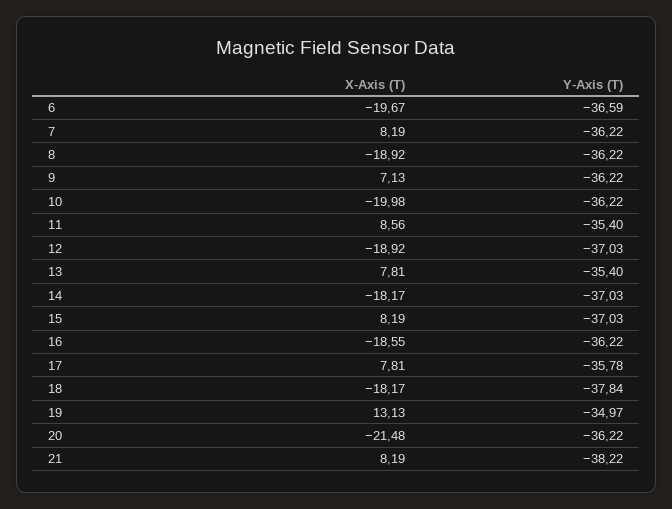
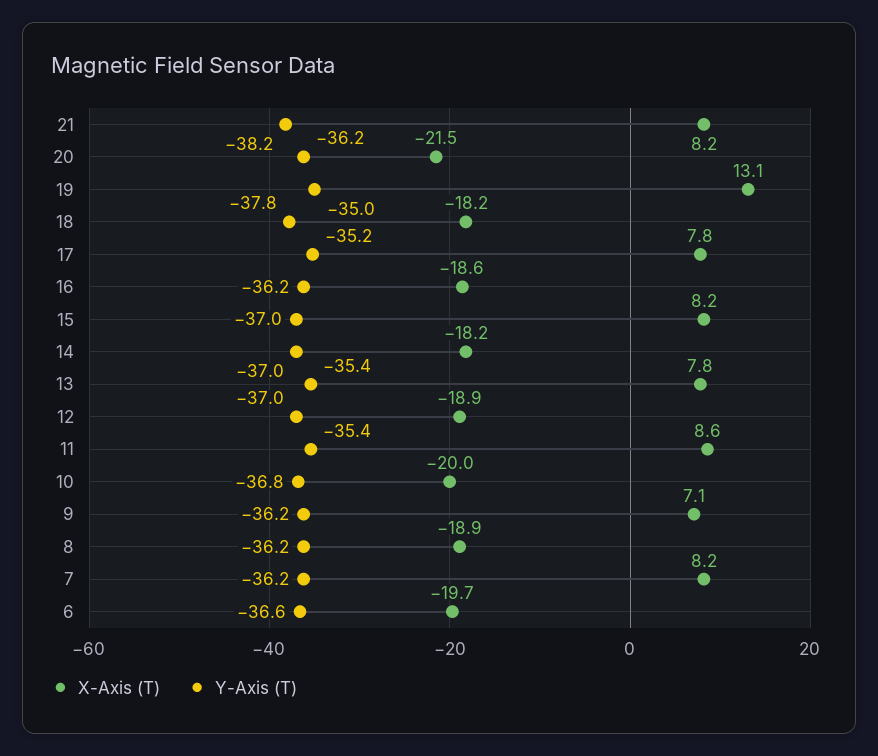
  {
    "X-Axis (T)": {
      "6": -19.67,
      "7": 8.19,
      "8": -18.92,
      "9": 7.13,
      "10": -19.98,
      "11": 8.56,
      "12": -18.92,
      "13": 7.81,
      "14": -18.17,
      "15": 8.19,
      "16": -18.55,
      "17": 7.81,
      "18": -18.17,
      "19": 13.13,
      "20": -21.48,
      "21": 8.19
    },
    "Y-Axis (T)": {
      "6": -36.59,
      "7": -36.22,
      "8": -36.22,
      "9": -36.22,
-     "10": -36.22,
+     "10": -36.8,
      "11": -35.4,
      "12": -37.03,
      "13": -35.4,
      "14": -37.03,
      "15": -37.03,
      "16": -36.22,
-     "17": -35.78,
+     "17": -35.2,
      "18": -37.84,
      "19": -34.97,
      "20": -36.22,
      "21": -38.22
    }
  }

